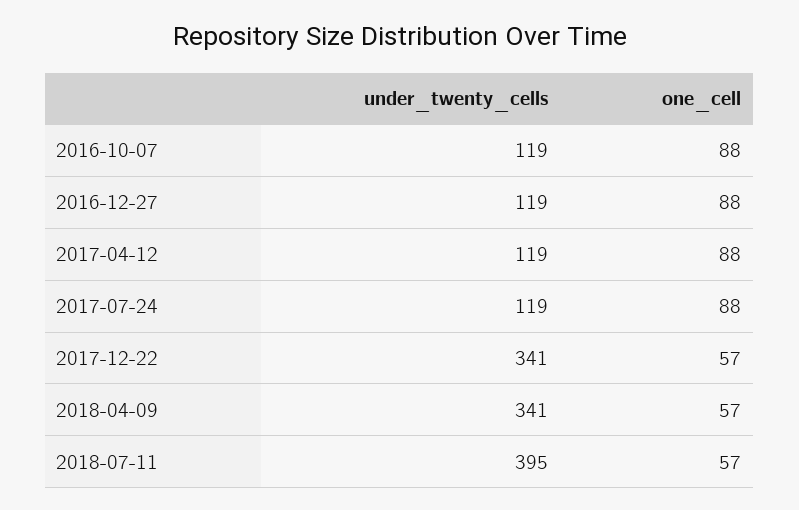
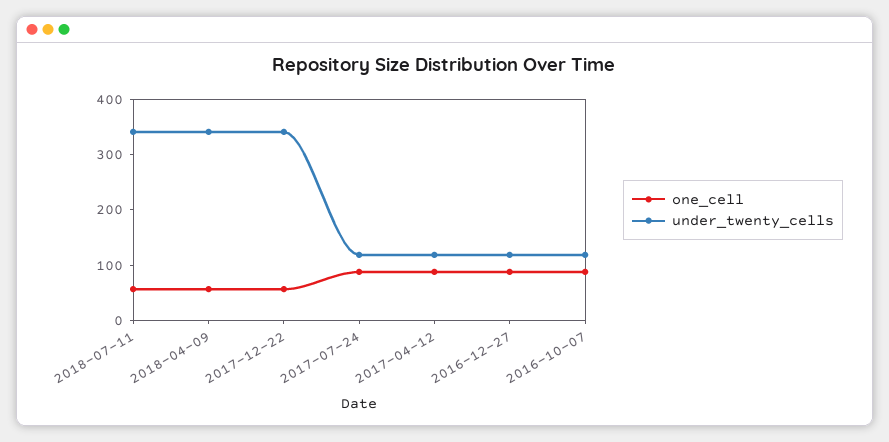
  {
    "under_twenty_cells": {
      "2016-10-07": 119,
      "2016-12-27": 119,
      "2017-04-12": 119,
      "2017-07-24": 119,
      "2017-12-22": 341,
      "2018-04-09": 341,
-     "2018-07-11": 395
+     "2018-07-11": 340
    },
    "one_cell": {
      "2016-10-07": 88,
      "2016-12-27": 88,
      "2017-04-12": 88,
      "2017-07-24": 88,
      "2017-12-22": 57,
      "2018-04-09": 57,
      "2018-07-11": 57
    }
  }

